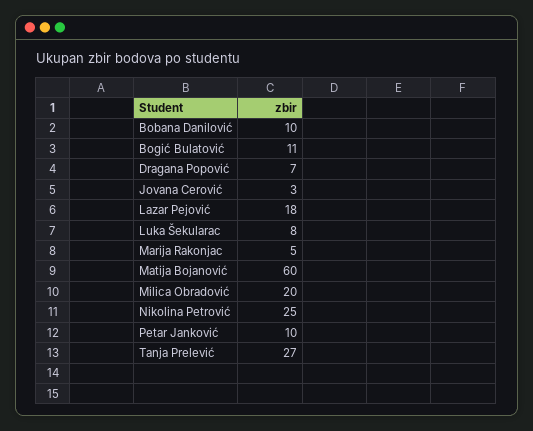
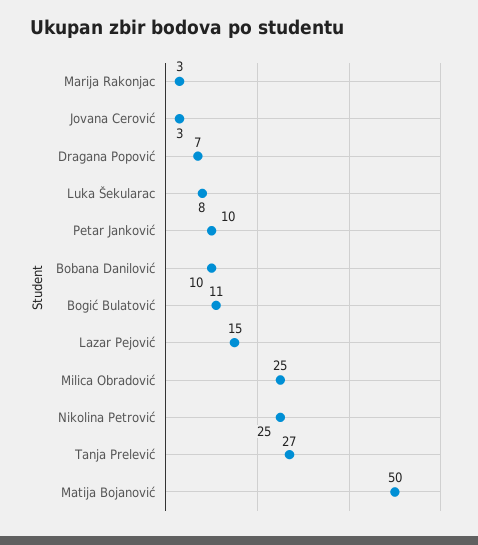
  {
    "Bobana Danilović": 10,
    "Bogić Bulatović": 11,
    "Dragana Popović": 7,
    "Jovana Cerović": 3,
-   "Lazar Pejović": 18,
+   "Lazar Pejović": 15,
    "Luka Šekularac": 8,
-   "Marija Rakonjac": 5,
+   "Marija Rakonjac": 3,
-   "Matija Bojanović": 60,
+   "Matija Bojanović": 50,
-   "Milica Obradović": 20,
+   "Milica Obradović": 25,
    "Nikolina Petrović": 25,
    "Petar Janković": 10,
    "Tanja Prelević": 27
  }

